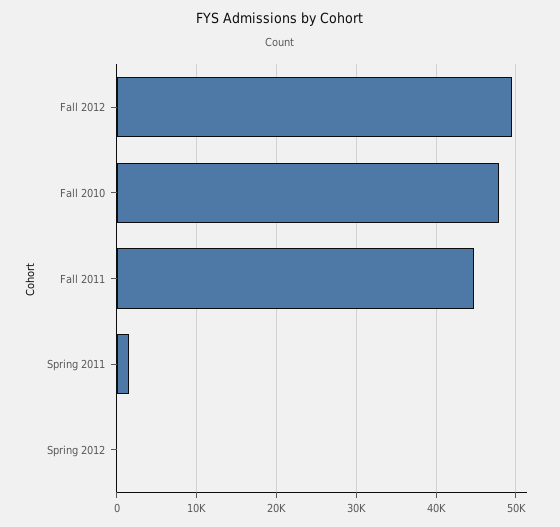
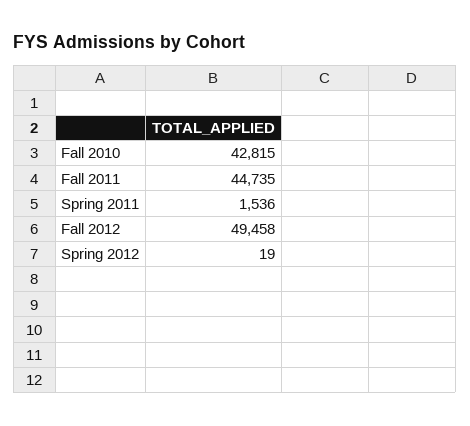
  {
    "Fall 2012": 49458,
-   "Fall 2010": 48000,
+   "Fall 2010": 42815,
    "Fall 2011": 44735,
    "Spring 2011": 1536,
    "Spring 2012": 19
  }

